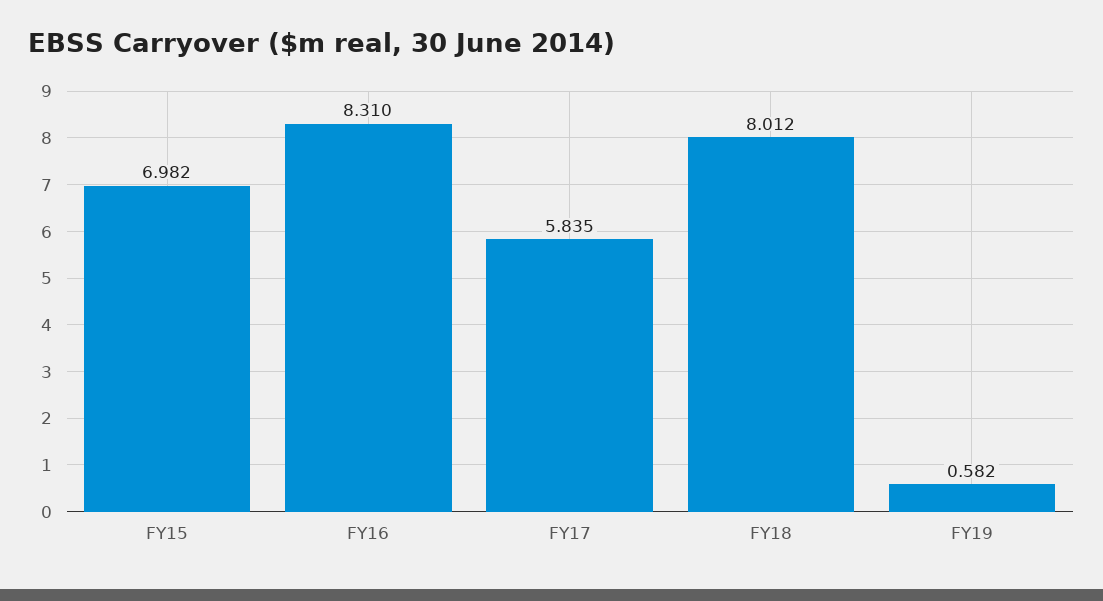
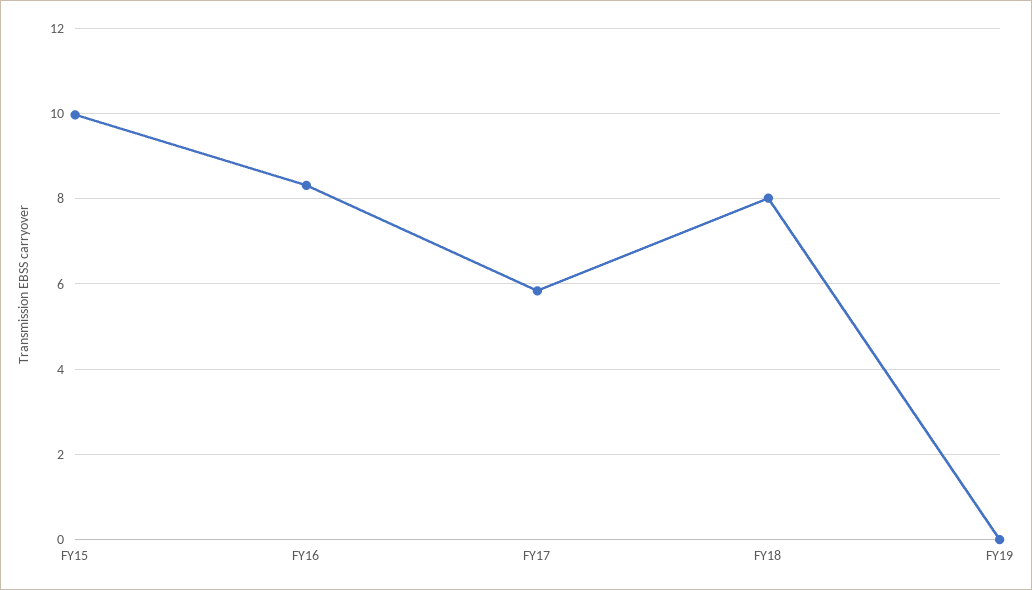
  {
-   "FY15": 6.982,
+   "FY15": 10,
    "FY16": 8.31,
    "FY17": 5.835,
    "FY18": 8.012,
-   "FY19": 0.582
+   "FY19": 0
  }

